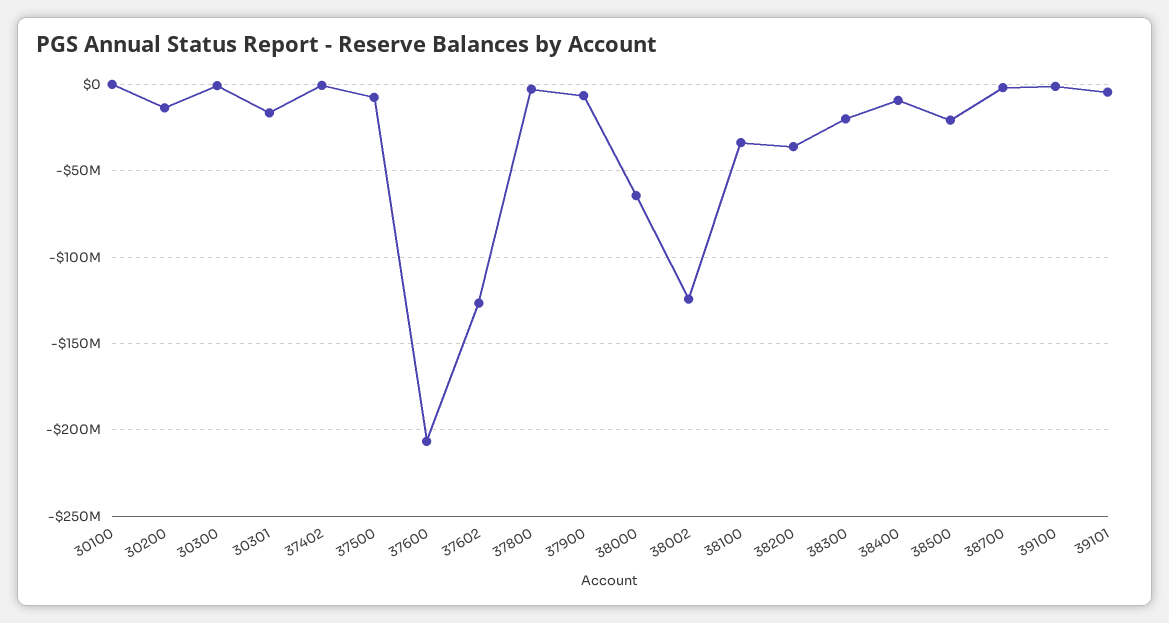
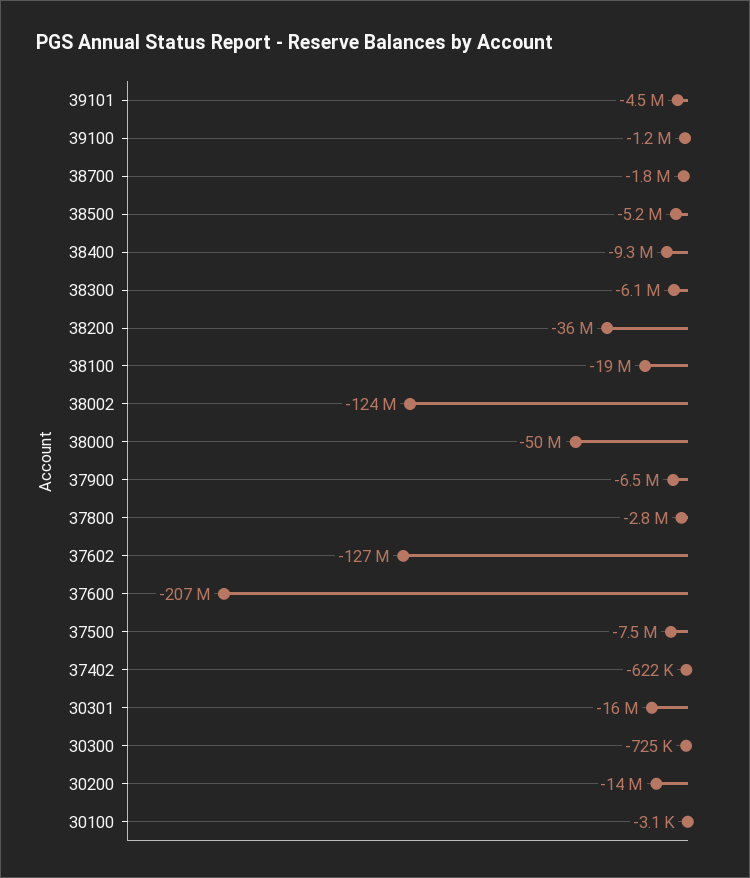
  {
    "30100": -3100,
    "30200": -14000000,
    "30300": -725000,
    "30301": -16000000,
    "37402": -622000,
    "37500": -7500000,
    "37600": -207000000,
    "37602": -127000000,
    "37800": -2800000,
    "37900": -6500000,
-   "38000": -65000000,
+   "38000": -50000000,
    "38002": -124000000,
-   "38100": -35000000,
+   "38100": -19000000,
    "38200": -36000000,
-   "38300": -20000000,
+   "38300": -6100000,
    "38400": -9300000,
-   "38500": -20000000,
+   "38500": -5200000,
    "38700": -1800000,
    "39100": -1200000,
    "39101": -4500000
  }

